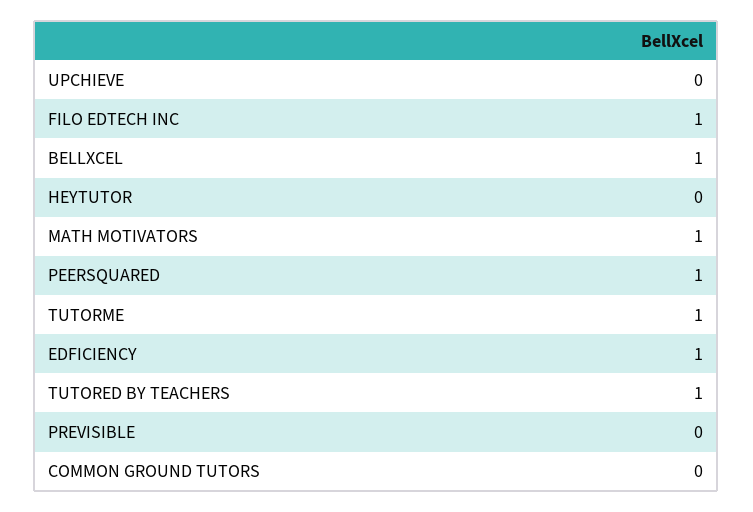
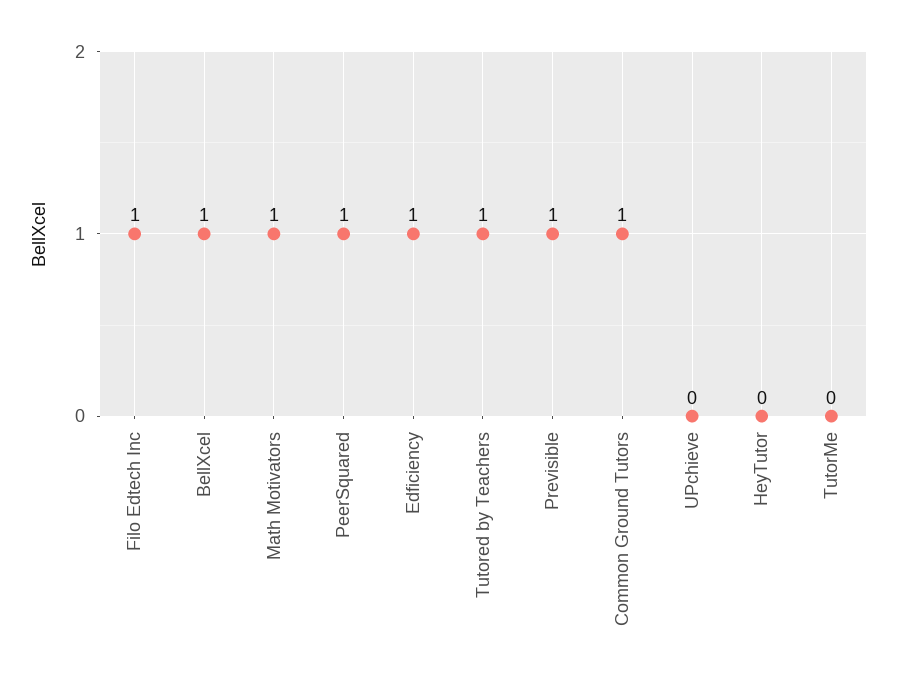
  {
    "UPCHIEVE": 0,
    "FILO EDTECH INC": 1,
    "BELLXCEL": 1,
    "HEYTUTOR": 0,
    "MATH MOTIVATORS": 1,
    "PEERSQUARED": 1,
-   "TUTORME": 1,
+   "TUTORME": 0,
    "EDFICIENCY": 1,
    "TUTORED BY TEACHERS": 1,
-   "PREVISIBLE": 0,
+   "PREVISIBLE": 1,
-   "COMMON GROUND TUTORS": 0
+   "COMMON GROUND TUTORS": 1
  }

